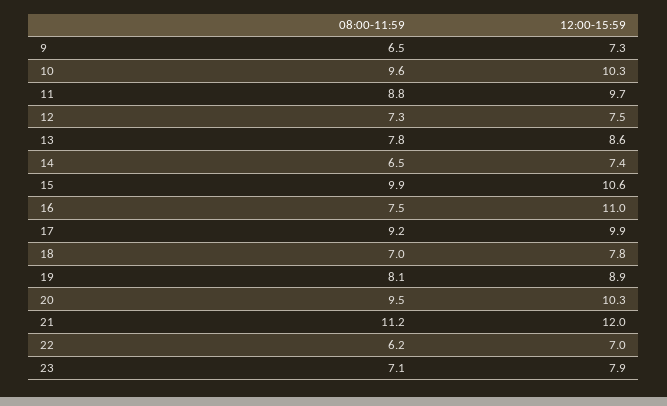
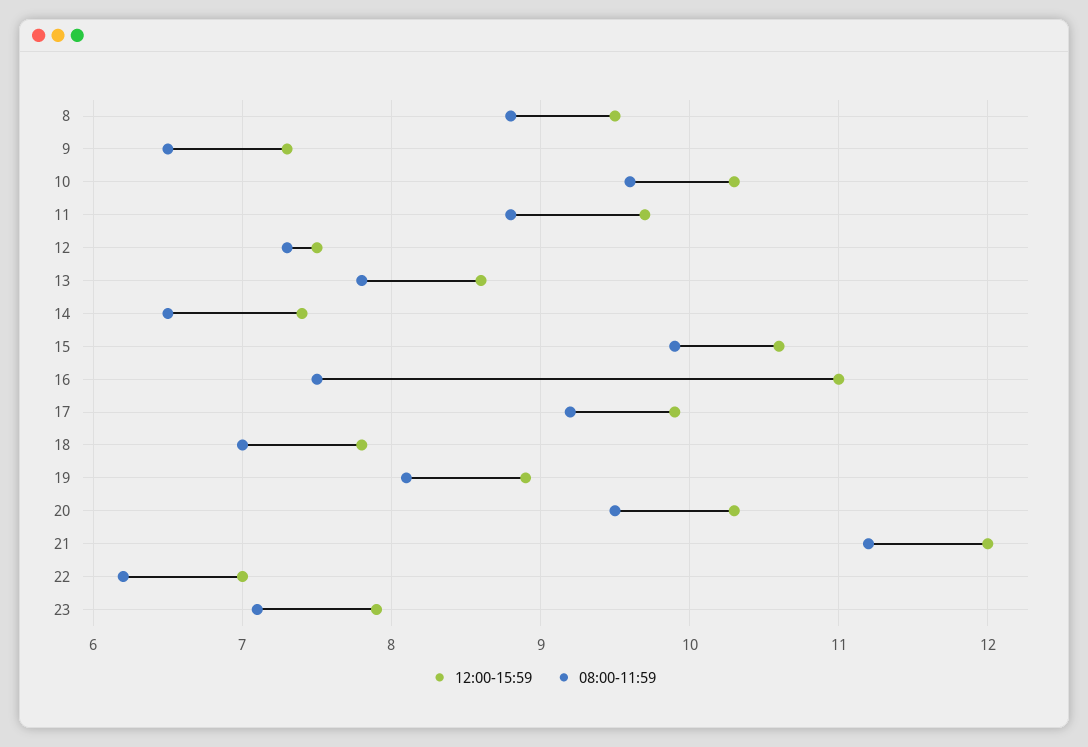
  {
    "08:00-11:59": {
      "9": 6.5,
      "10": 9.6,
      "11": 8.8,
      "12": 7.3,
      "13": 7.8,
      "14": 6.5,
      "15": 9.9,
      "16": 7.5,
      "17": 9.2,
      "18": 7,
      "19": 8.1,
      "20": 9.5,
      "21": 11.2,
      "22": 6.2,
-     "23": 7.1
+     "23": 7.1,
+     "8": 8.8
    },
    "12:00-15:59": {
      "9": 7.3,
      "10": 10.3,
      "11": 9.7,
      "12": 7.5,
      "13": 8.6,
      "14": 7.4,
      "15": 10.6,
      "16": 11,
      "17": 9.9,
      "18": 7.8,
      "19": 8.9,
      "20": 10.3,
      "21": 12,
      "22": 7,
-     "23": 7.9
+     "23": 7.9,
+     "8": 9.5
    }
  }

